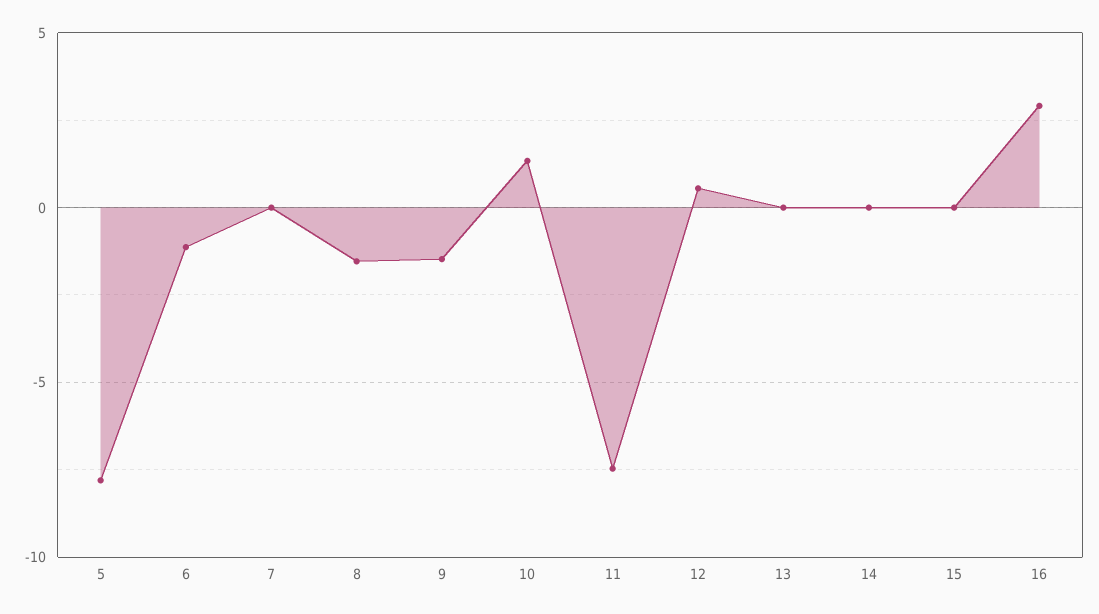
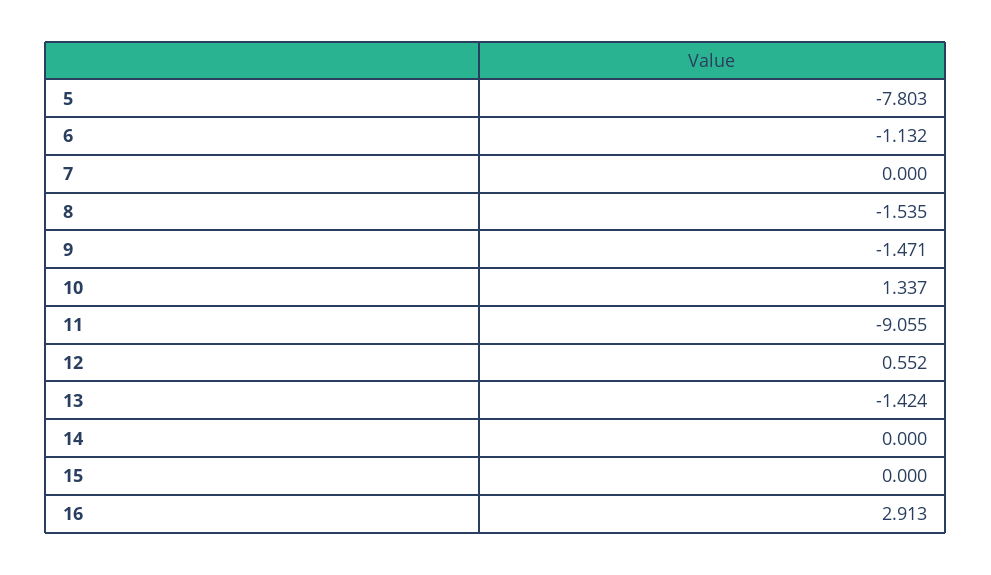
  {
    "5": -7.803,
    "6": -1.132,
    "7": 0,
    "8": -1.535,
    "9": -1.471,
    "10": 1.337,
-   "11": -7.5,
+   "11": -9.055,
    "12": 0.552,
-   "13": 0,
+   "13": -1.424,
    "14": 0,
    "15": 0,
    "16": 2.913
  }

